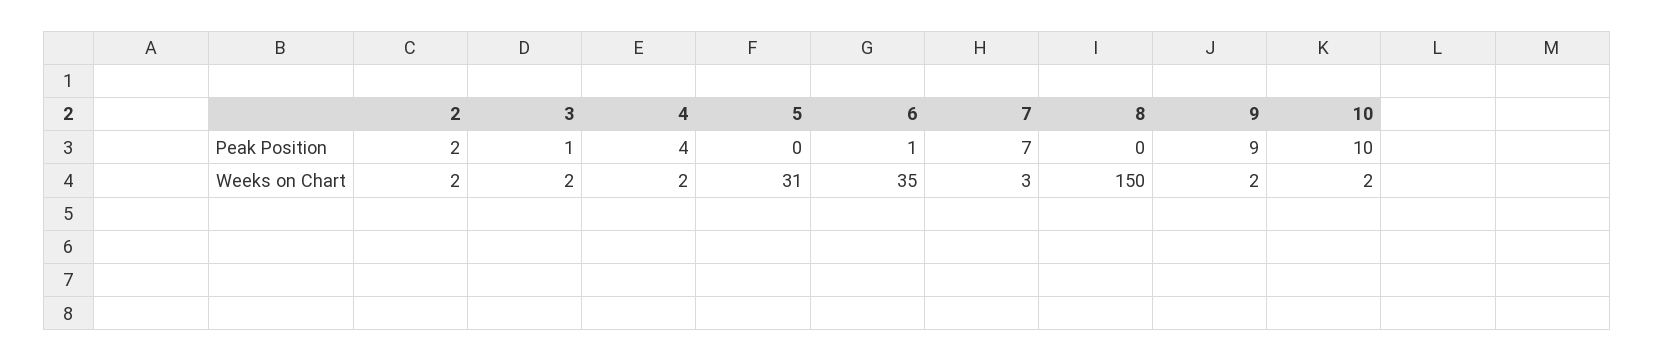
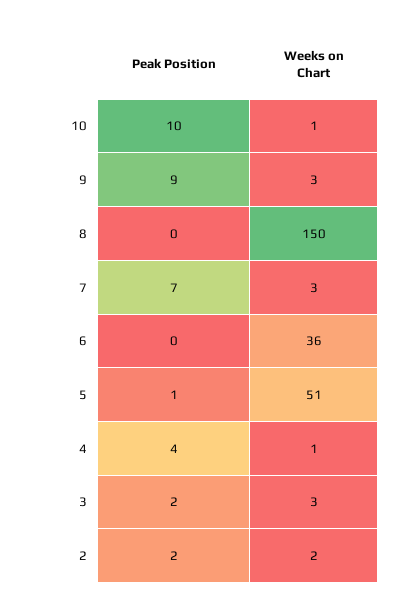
  {
    "2": {
      "Peak Position": 2,
      "Weeks on Chart": 2
    },
    "3": {
-     "Peak Position": 1,
+     "Peak Position": 2,
-     "Weeks on Chart": 2
+     "Weeks on Chart": 3
    },
    "4": {
      "Peak Position": 4,
-     "Weeks on Chart": 2
+     "Weeks on Chart": 1
    },
    "5": {
-     "Peak Position": 0,
+     "Peak Position": 1,
-     "Weeks on Chart": 31
+     "Weeks on Chart": 51
    },
    "6": {
-     "Peak Position": 1,
+     "Peak Position": 0,
-     "Weeks on Chart": 35
+     "Weeks on Chart": 36
    },
    "7": {
      "Peak Position": 7,
      "Weeks on Chart": 3
    },
    "8": {
      "Peak Position": 0,
      "Weeks on Chart": 150
    },
    "9": {
      "Peak Position": 9,
-     "Weeks on Chart": 2
+     "Weeks on Chart": 3
    },
    "10": {
      "Peak Position": 10,
-     "Weeks on Chart": 2
+     "Weeks on Chart": 1
    }
  }

